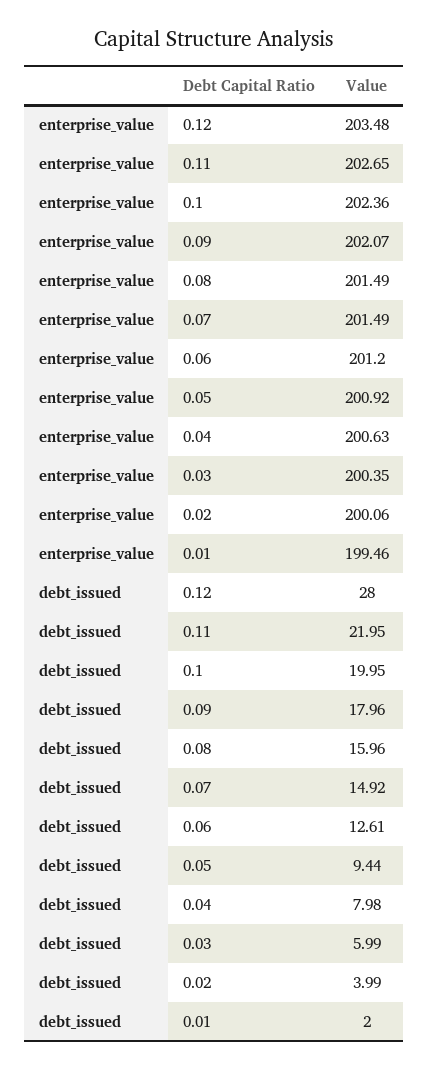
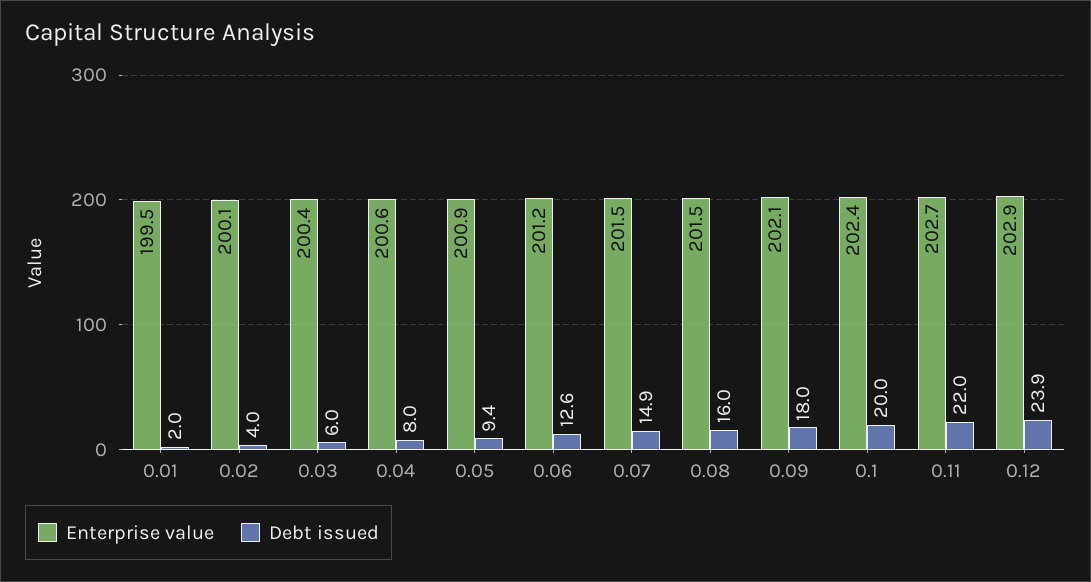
  {
    "enterprise_value": {
-     "0.12": 203.48,
+     "0.12": 202.9,
      "0.11": 202.65,
      "0.1": 202.36,
      "0.09": 202.07,
      "0.08": 201.49,
      "0.07": 201.49,
      "0.06": 201.2,
      "0.05": 200.92,
      "0.04": 200.63,
      "0.03": 200.35,
      "0.02": 200.06,
      "0.01": 199.46
    },
    "debt_issued": {
-     "0.12": 28,
+     "0.12": 23.9,
      "0.11": 21.95,
      "0.1": 19.95,
      "0.09": 17.96,
      "0.08": 15.96,
      "0.07": 14.92,
      "0.06": 12.61,
      "0.05": 9.44,
      "0.04": 7.98,
      "0.03": 5.99,
      "0.02": 3.99,
      "0.01": 2
    }
  }

